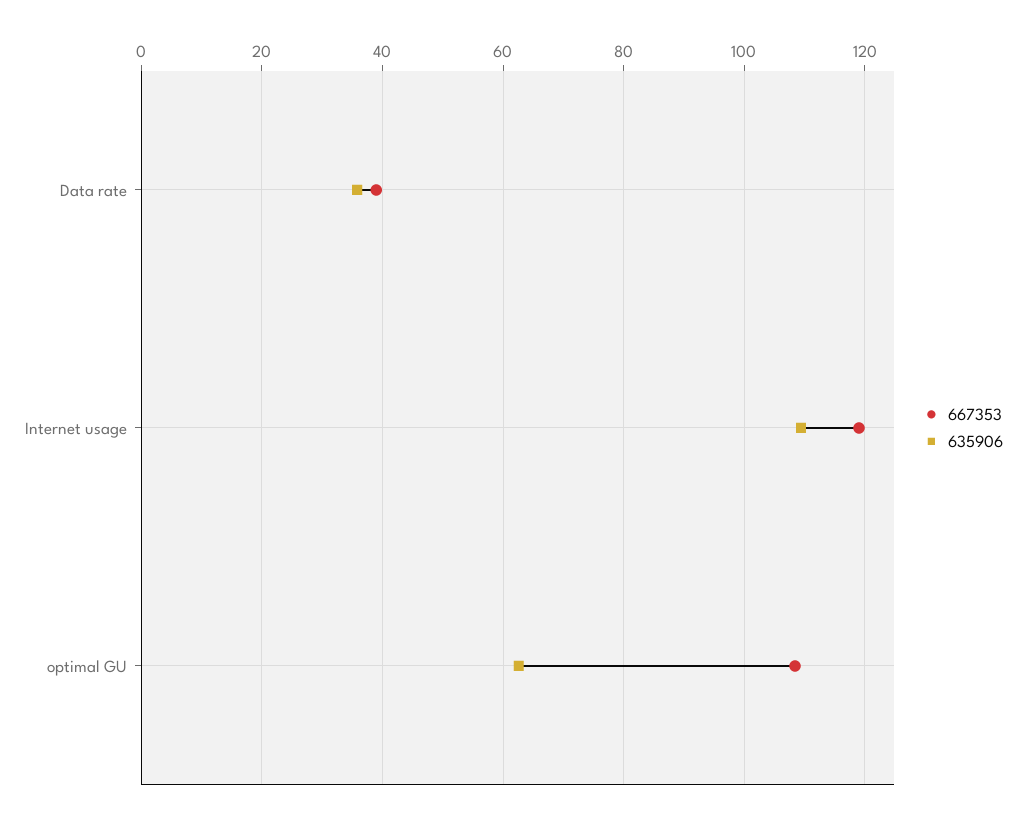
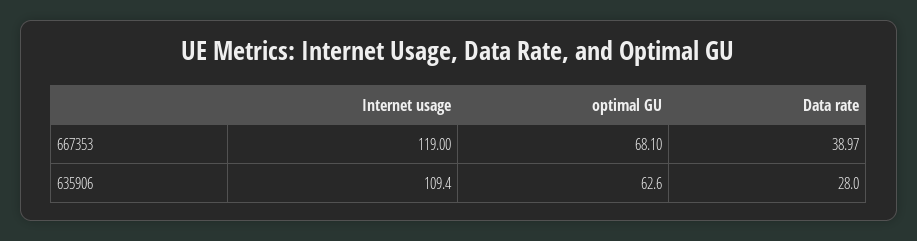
  {
    "667353": {
      "Data rate": 38.97,
      "Internet usage": 119,
-     "optimal GU": 108
+     "optimal GU": 68.1
    },
    "635906": {
-     "Data rate": 36,
+     "Data rate": 28,
      "Internet usage": 109.4,
      "optimal GU": 62.6
    }
  }

